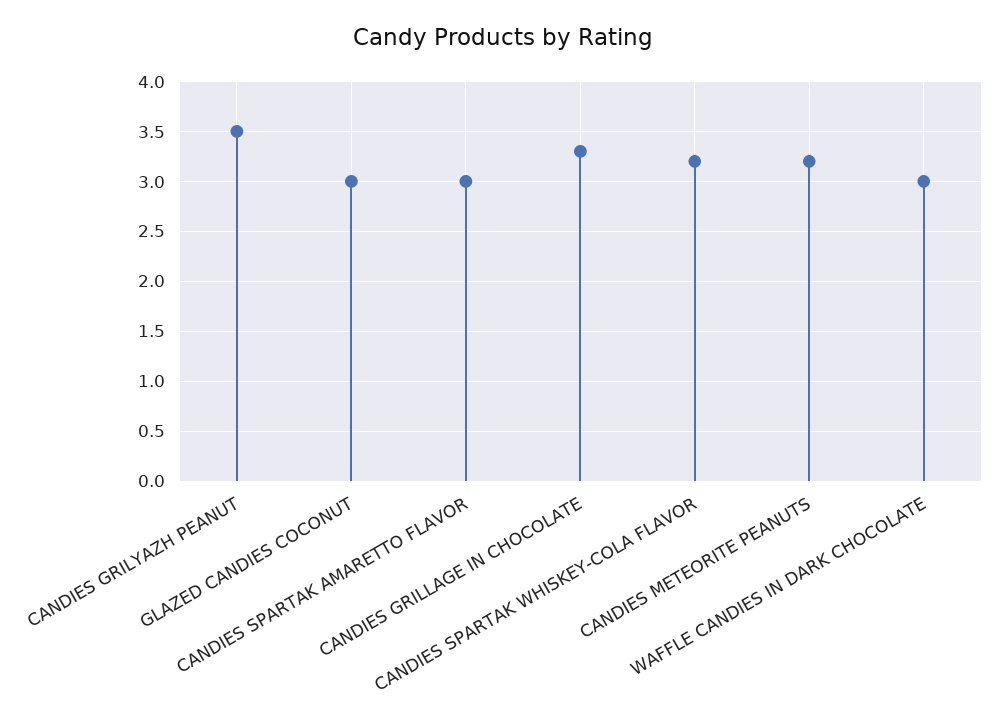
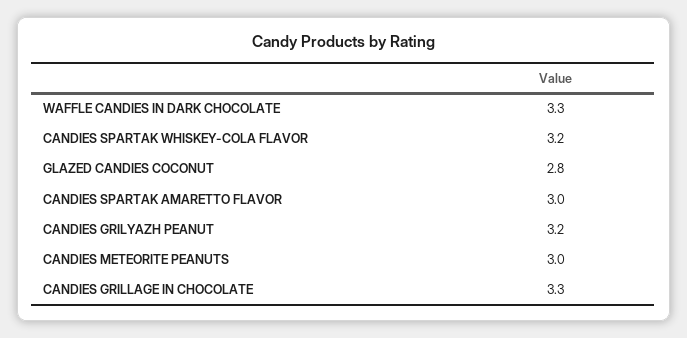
  {
-   "CANDIES GRILYAZH PEANUT": 3.5,
+   "CANDIES GRILYAZH PEANUT": 3.2,
-   "GLAZED CANDIES COCONUT": 3,
+   "GLAZED CANDIES COCONUT": 2.8,
    "CANDIES SPARTAK AMARETTO FLAVOR": 3,
    "CANDIES GRILLAGE IN CHOCOLATE": 3.3,
    "CANDIES SPARTAK WHISKEY-COLA FLAVOR": 3.2,
-   "CANDIES METEORITE PEANUTS": 3.2,
+   "CANDIES METEORITE PEANUTS": 3,
-   "WAFFLE CANDIES IN DARK CHOCOLATE": 3
+   "WAFFLE CANDIES IN DARK CHOCOLATE": 3.3
  }

